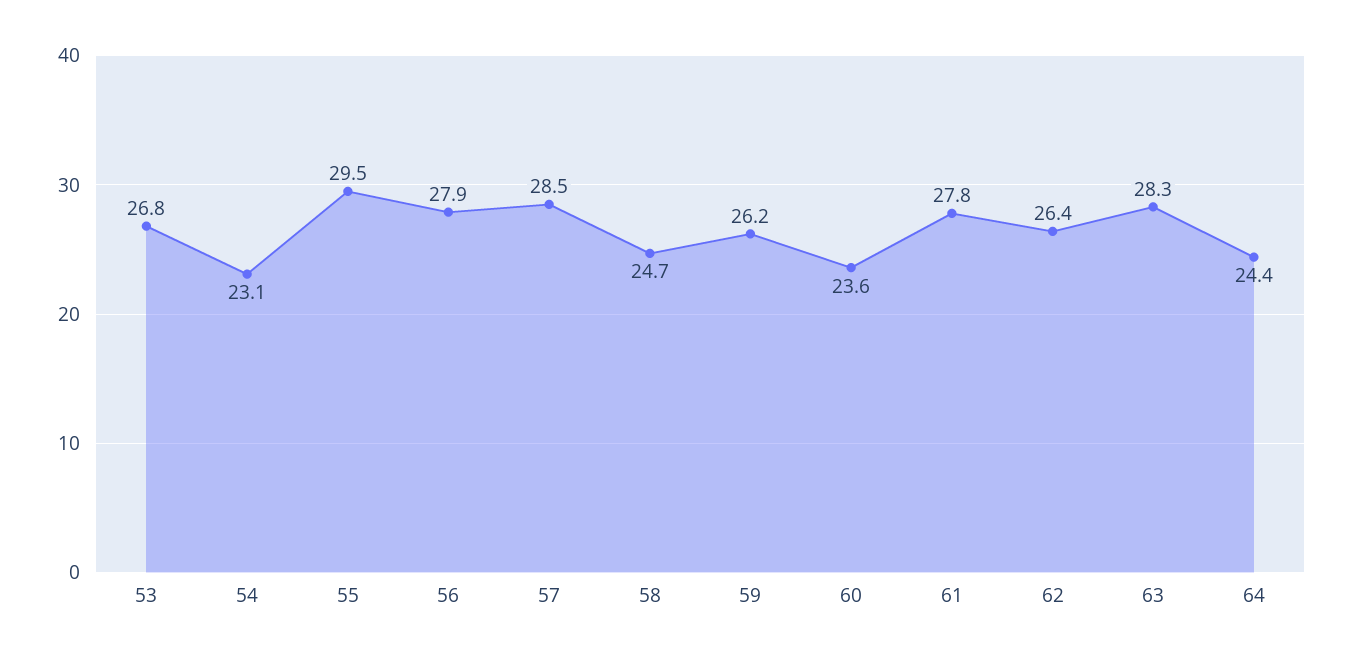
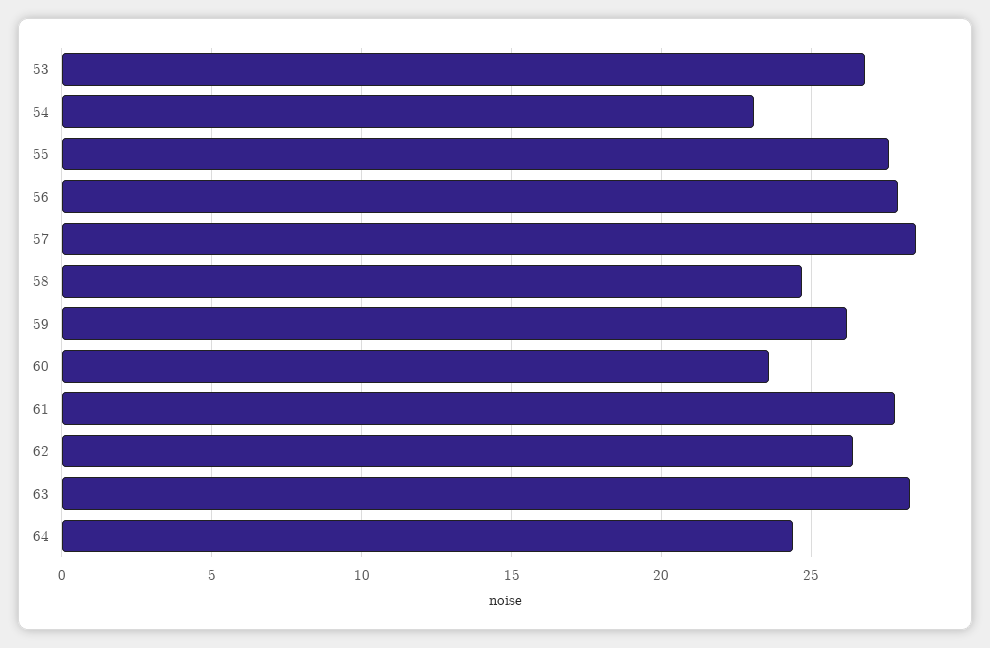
  {
    "53": 26.8,
    "54": 23.1,
-   "55": 29.5,
+   "55": 27.5,
    "56": 27.9,
    "57": 28.5,
    "58": 24.7,
    "59": 26.2,
    "60": 23.6,
    "61": 27.8,
    "62": 26.4,
    "63": 28.3,
    "64": 24.4
  }

